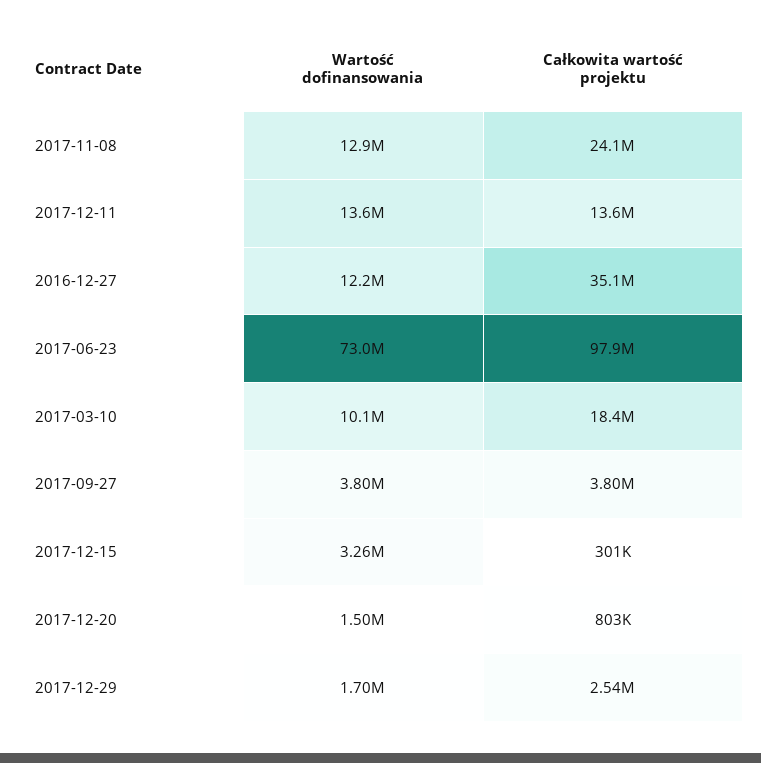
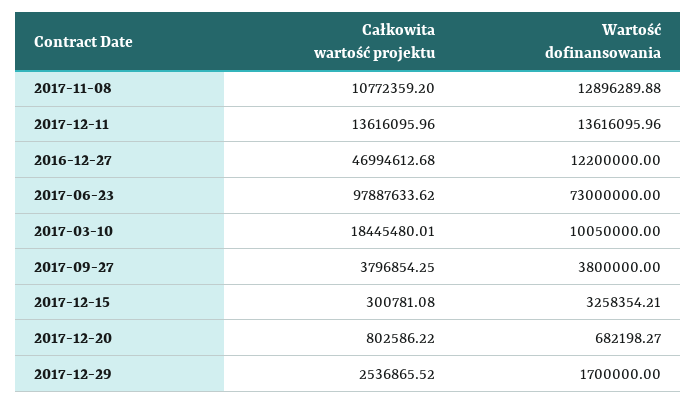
  {
    "Wartość dofinansowania": {
      "2017-11-08": 12896289.88,
      "2017-12-11": 13616095.96,
      "2016-12-27": 12200000,
      "2017-06-23": 73000000,
      "2017-03-10": 10050000,
      "2017-09-27": 3800000,
      "2017-12-15": 3258354.21,
-     "2017-12-20": 1500000,
+     "2017-12-20": 682198.27,
      "2017-12-29": 1700000
    },
    "Całkowita wartość projektu": {
-     "2017-11-08": 24100000,
+     "2017-11-08": 10772359.2,
      "2017-12-11": 13616095.96,
-     "2016-12-27": 35100000,
+     "2016-12-27": 46994612.68,
      "2017-06-23": 97887633.62,
      "2017-03-10": 18445480.01,
      "2017-09-27": 3796854.25,
      "2017-12-15": 300781.08,
      "2017-12-20": 802586.22,
      "2017-12-29": 2536865.52
    }
  }

